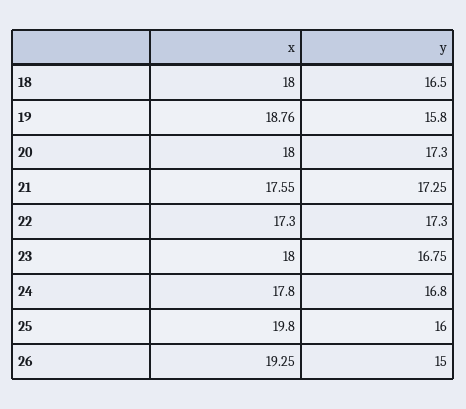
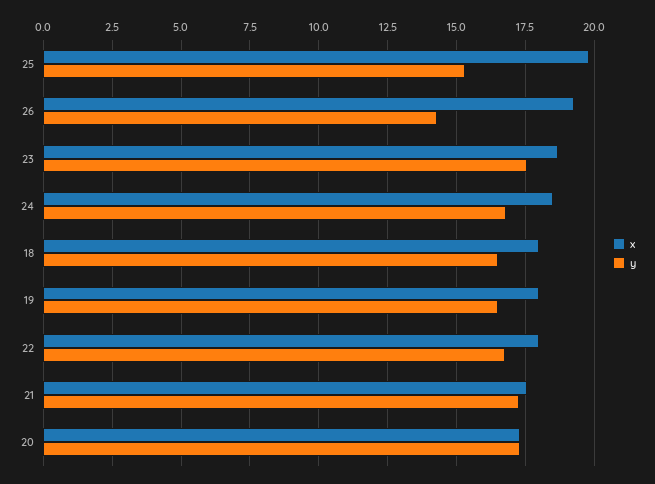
  {
    "x": {
      "18": 18,
-     "19": 18.76,
+     "19": 18,
-     "20": 18,
+     "20": 17.25,
      "21": 17.55,
-     "22": 17.3,
+     "22": 18,
-     "23": 18,
+     "23": 18.75,
-     "24": 17.8,
+     "24": 18.5,
      "25": 19.8,
      "26": 19.25
    },
    "y": {
      "18": 16.5,
-     "19": 15.8,
+     "19": 16.5,
      "20": 17.3,
      "21": 17.25,
-     "22": 17.3,
+     "22": 16.75,
-     "23": 16.75,
+     "23": 17.5,
      "24": 16.8,
-     "25": 16,
+     "25": 15.25,
-     "26": 15
+     "26": 14.25
    }
  }

